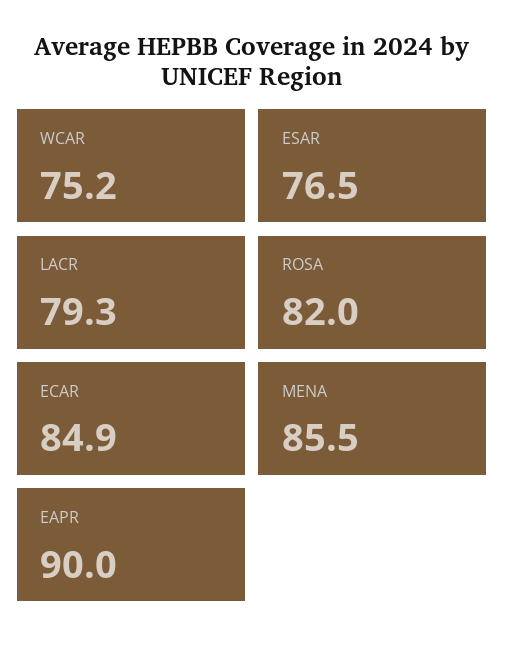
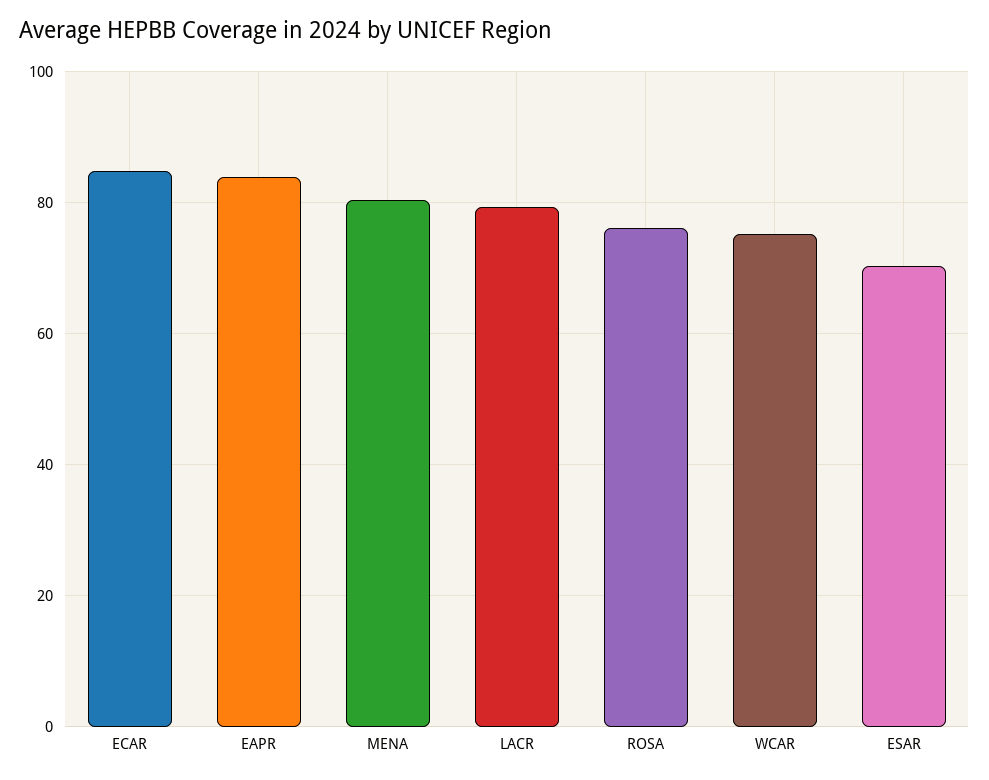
  {
    "WCAR": 75.2,
-   "ESAR": 76.5,
+   "ESAR": 70,
    "LACR": 79.3,
-   "ROSA": 82,
+   "ROSA": 76,
    "ECAR": 84.9,
-   "MENA": 85.5,
+   "MENA": 80,
-   "EAPR": 90
+   "EAPR": 84
  }

